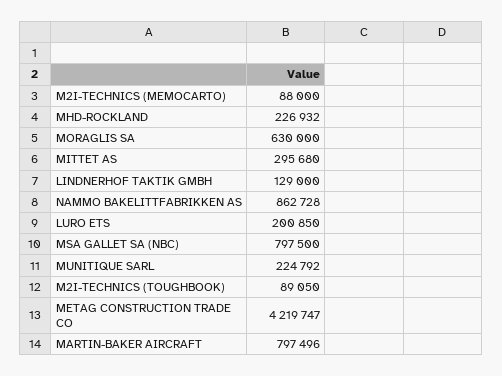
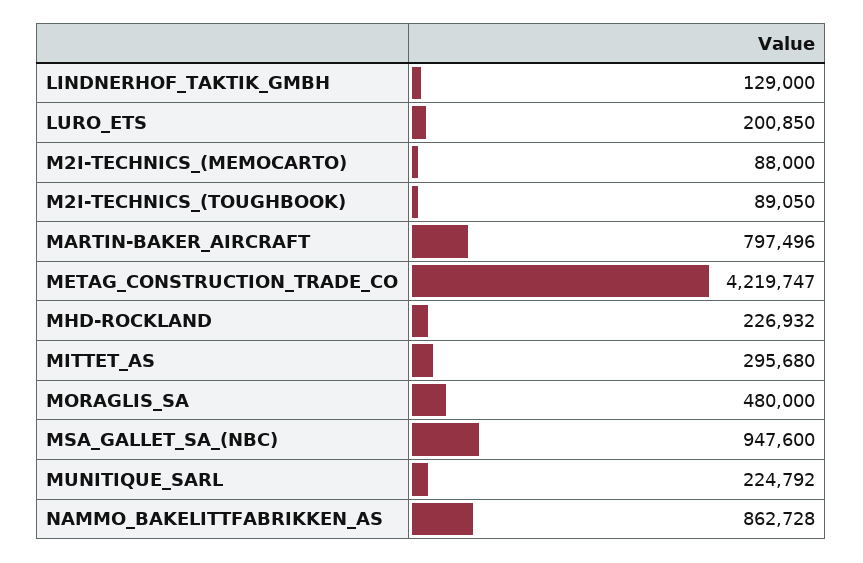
  {
    "M2I-TECHNICS (MEMOCARTO)": 88000,
    "MHD-ROCKLAND": 226932,
-   "MORAGLIS SA": 630000,
+   "MORAGLIS SA": 480000,
    "MITTET AS": 295680,
    "LINDNERHOF TAKTIK GMBH": 129000,
    "NAMMO BAKELITTFABRIKKEN AS": 862728,
    "LURO ETS": 200850,
-   "MSA GALLET SA (NBC)": 797500,
+   "MSA GALLET SA (NBC)": 947600,
    "MUNITIQUE SARL": 224792,
    "M2I-TECHNICS (TOUGHBOOK)": 89050,
    "METAG CONSTRUCTION TRADE CO": 4219747,
    "MARTIN-BAKER AIRCRAFT": 797496
  }

